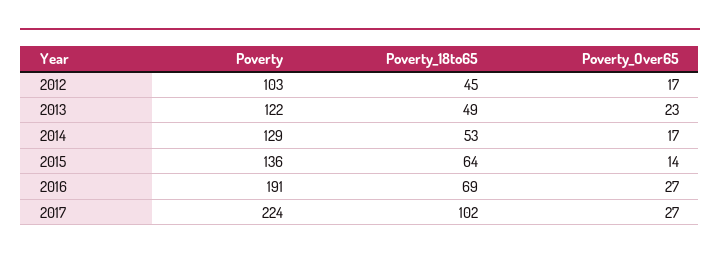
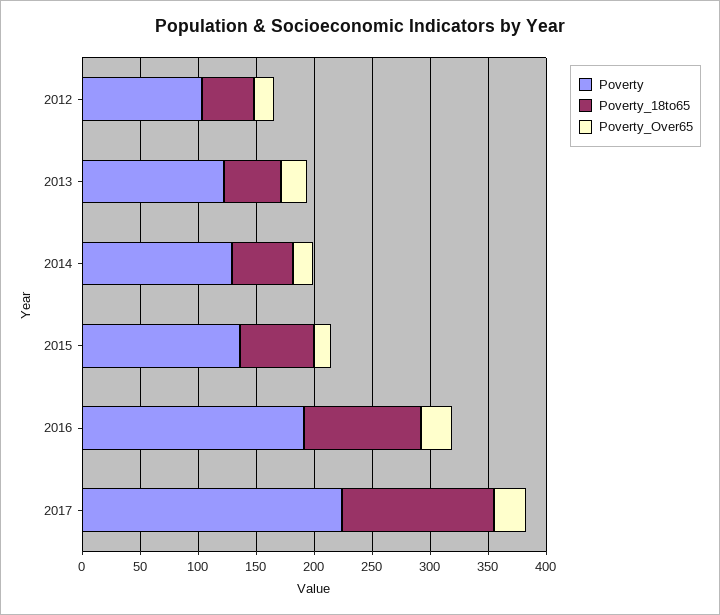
  {
    "Poverty": {
      "2012": 103,
      "2013": 122,
      "2014": 129,
      "2015": 136,
      "2016": 191,
      "2017": 224
    },
    "Poverty_18to65": {
      "2012": 45,
      "2013": 49,
      "2014": 53,
      "2015": 64,
-     "2016": 69,
+     "2016": 100,
-     "2017": 102
+     "2017": 130
    },
    "Poverty_Over65": {
      "2012": 17,
      "2013": 23,
      "2014": 17,
      "2015": 14,
      "2016": 27,
      "2017": 27
    }
  }

